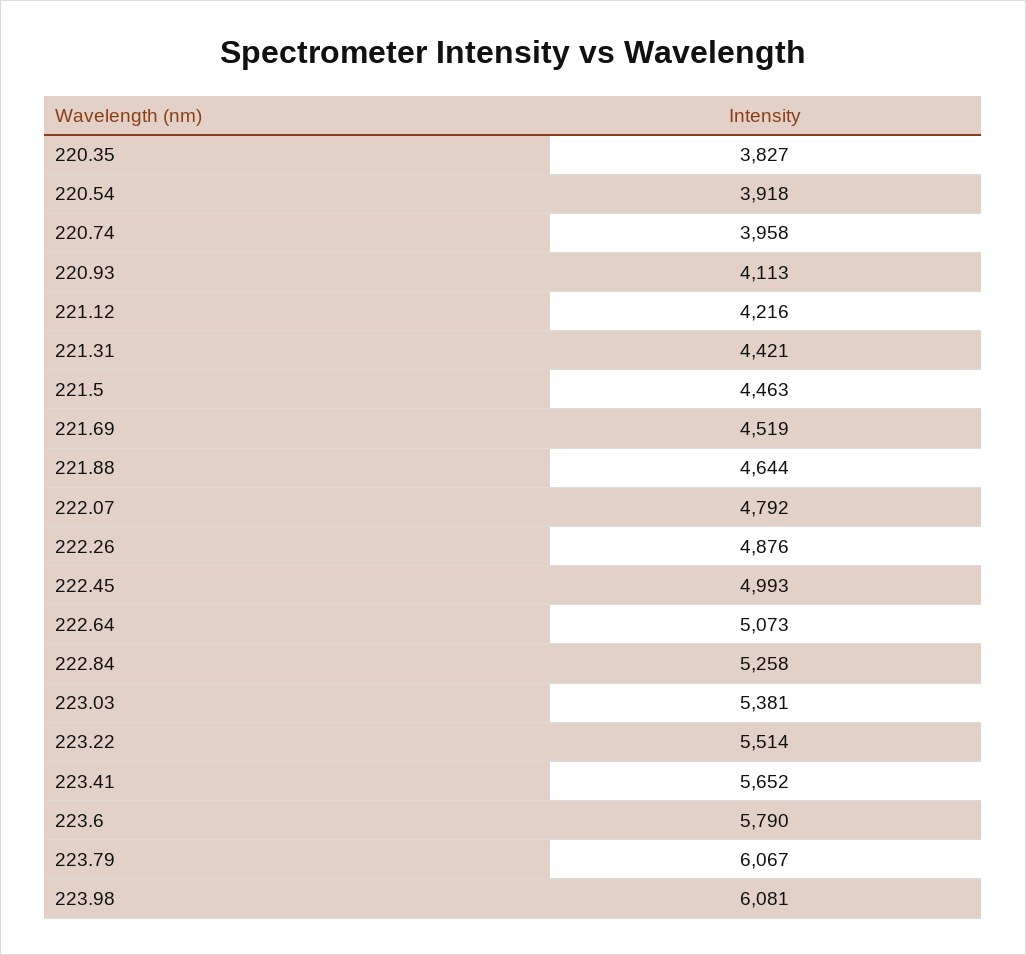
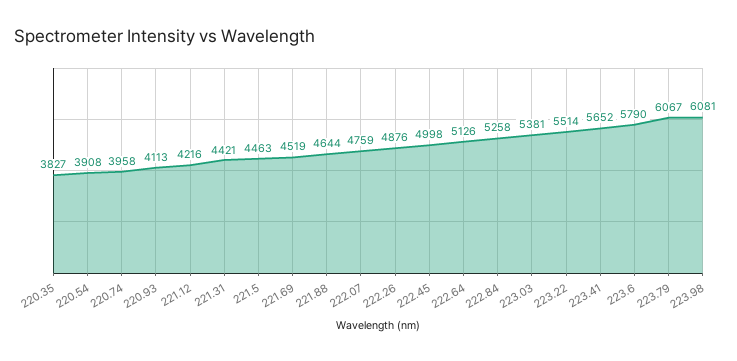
  {
    "220.35": 3827,
-   "220.54": 3918,
+   "220.54": 3908,
    "220.74": 3958,
    "220.93": 4113,
    "221.12": 4216,
    "221.31": 4421,
    "221.5": 4463,
    "221.69": 4519,
    "221.88": 4644,
-   "222.07": 4792,
+   "222.07": 4759,
    "222.26": 4876,
-   "222.45": 4993,
+   "222.45": 4998,
-   "222.64": 5073,
+   "222.64": 5126,
    "222.84": 5258,
    "223.03": 5381,
    "223.22": 5514,
    "223.41": 5652,
    "223.6": 5790,
    "223.79": 6067,
    "223.98": 6081
  }

